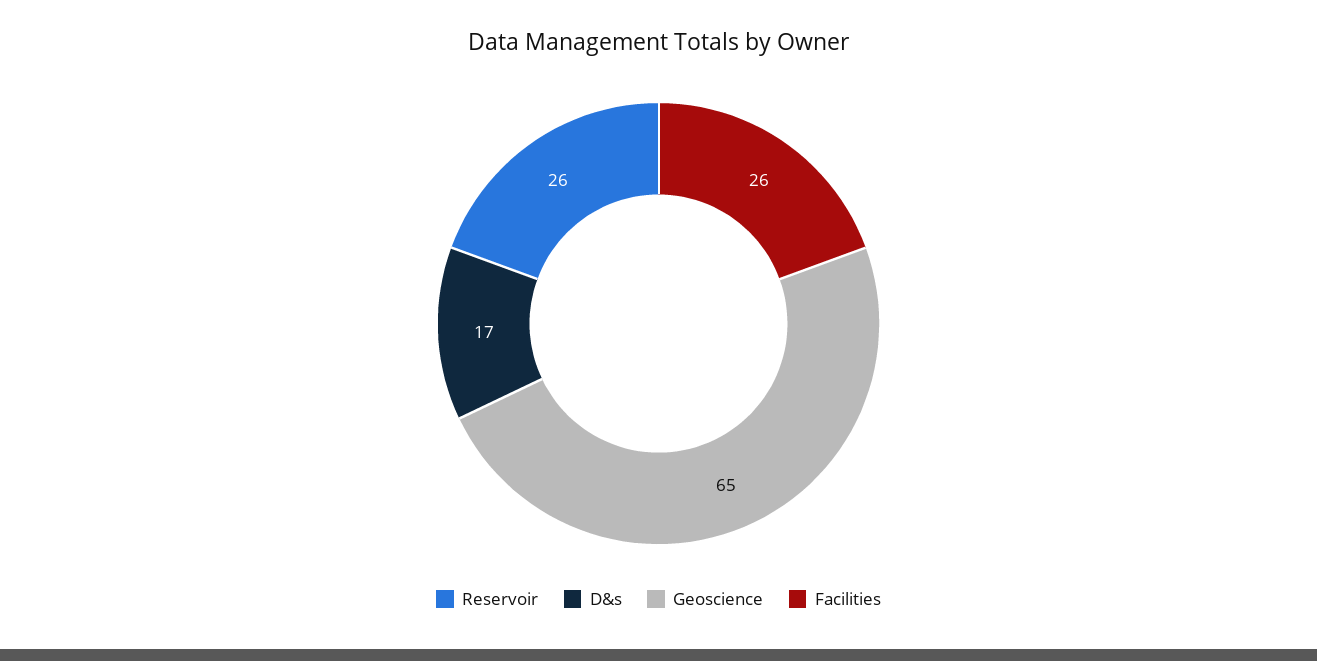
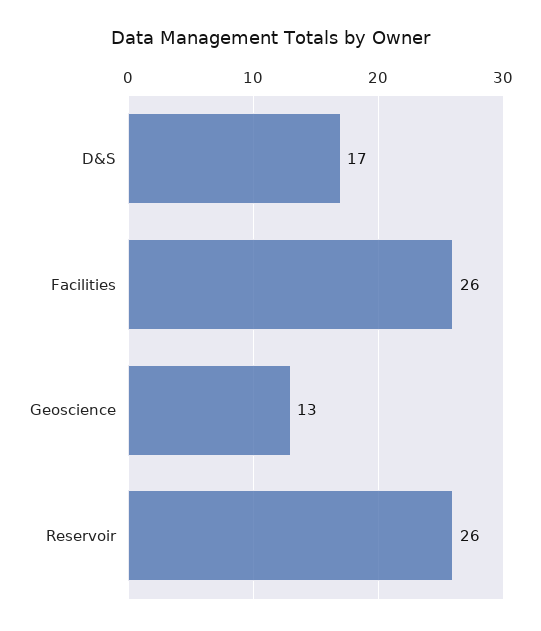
  {
    "Reservoir": 26,
    "D&s": 17,
-   "Geoscience": 65,
+   "Geoscience": 13,
    "Facilities": 26
  }

